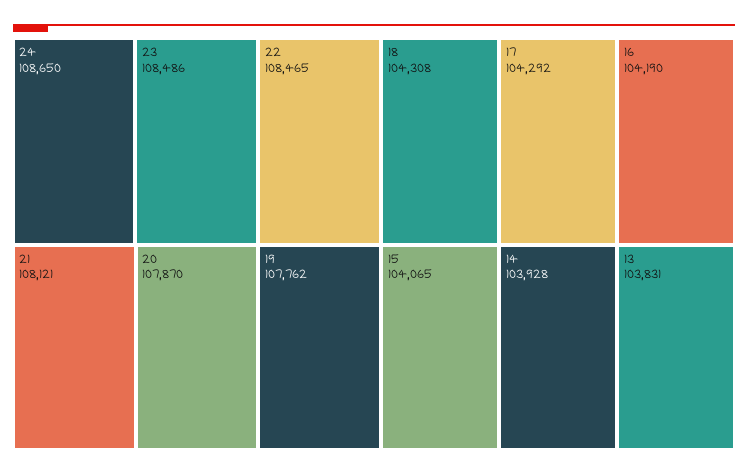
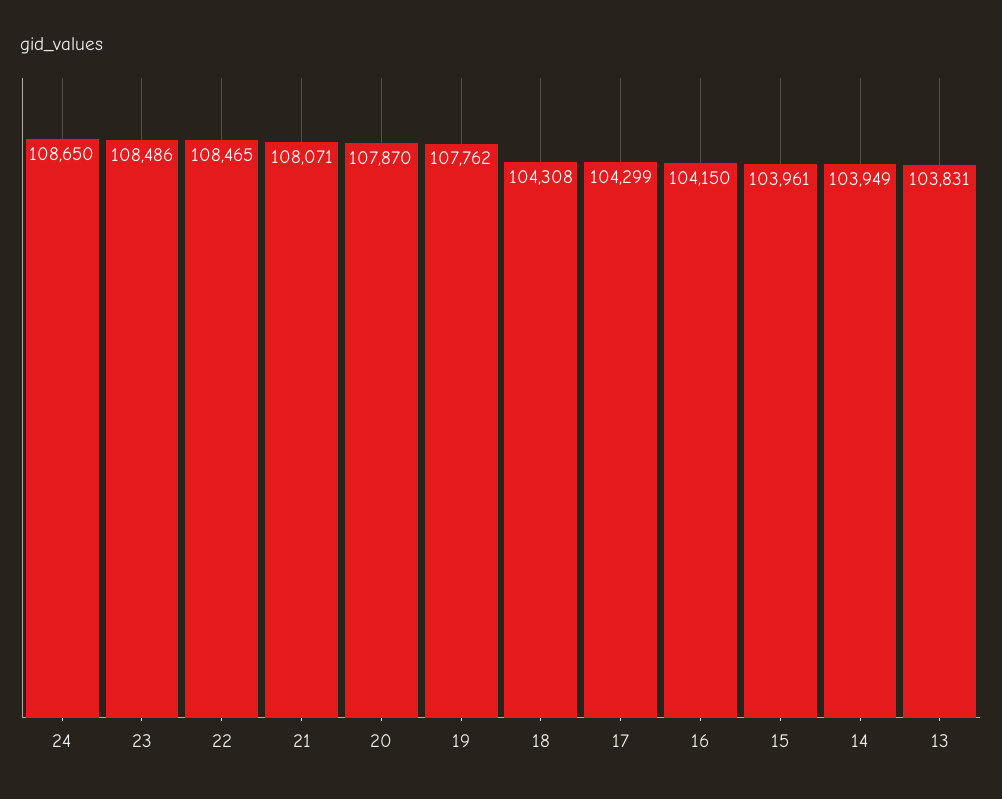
  {
    "24": 108650,
    "23": 108486,
    "22": 108465,
-   "21": 108121,
+   "21": 108071,
    "20": 107870,
    "19": 107762,
    "18": 104308,
-   "17": 104292,
+   "17": 104299,
-   "16": 104190,
+   "16": 104150,
-   "15": 104065,
+   "15": 103961,
-   "14": 103928,
+   "14": 103949,
    "13": 103831
  }

